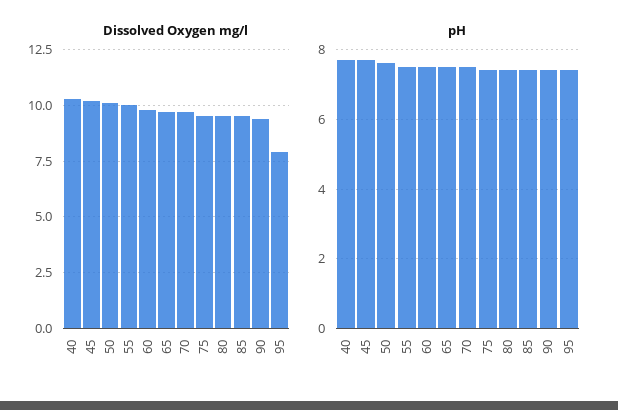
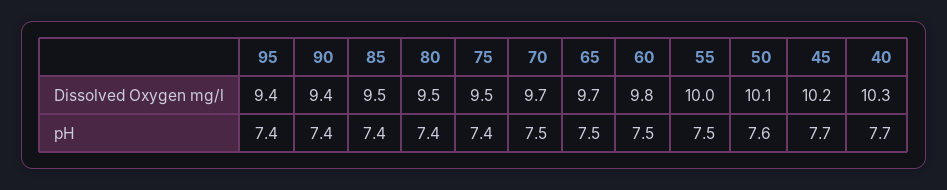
  {
    "Dissolved Oxygen mg/l": {
      "40": 10.3,
      "45": 10.2,
      "50": 10.1,
      "55": 10,
      "60": 9.8,
      "65": 9.7,
      "70": 9.7,
      "75": 9.5,
      "80": 9.5,
      "85": 9.5,
      "90": 9.4,
-     "95": 8
+     "95": 9.4
    },
    "pH": {
      "40": 7.7,
      "45": 7.7,
      "50": 7.6,
      "55": 7.5,
      "60": 7.5,
      "65": 7.5,
      "70": 7.5,
      "75": 7.4,
      "80": 7.4,
      "85": 7.4,
      "90": 7.4,
      "95": 7.4
    }
  }

